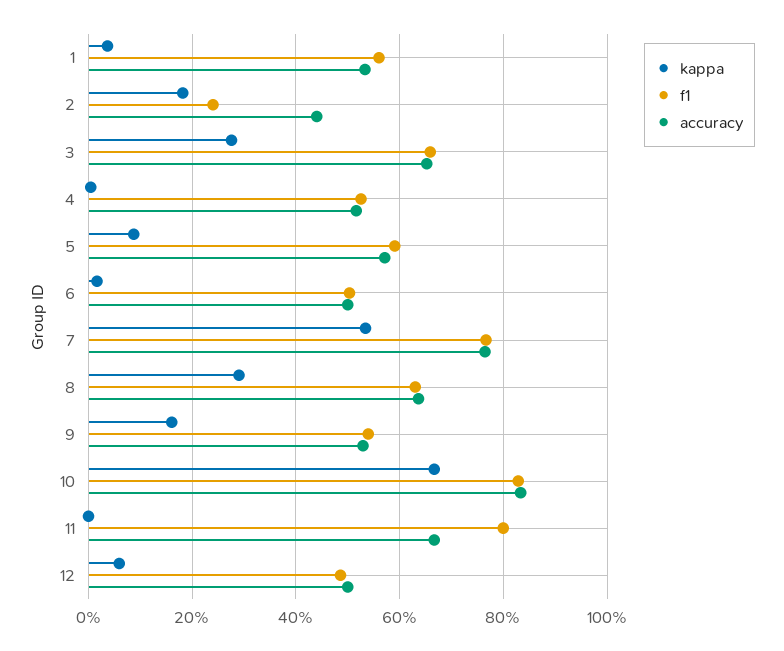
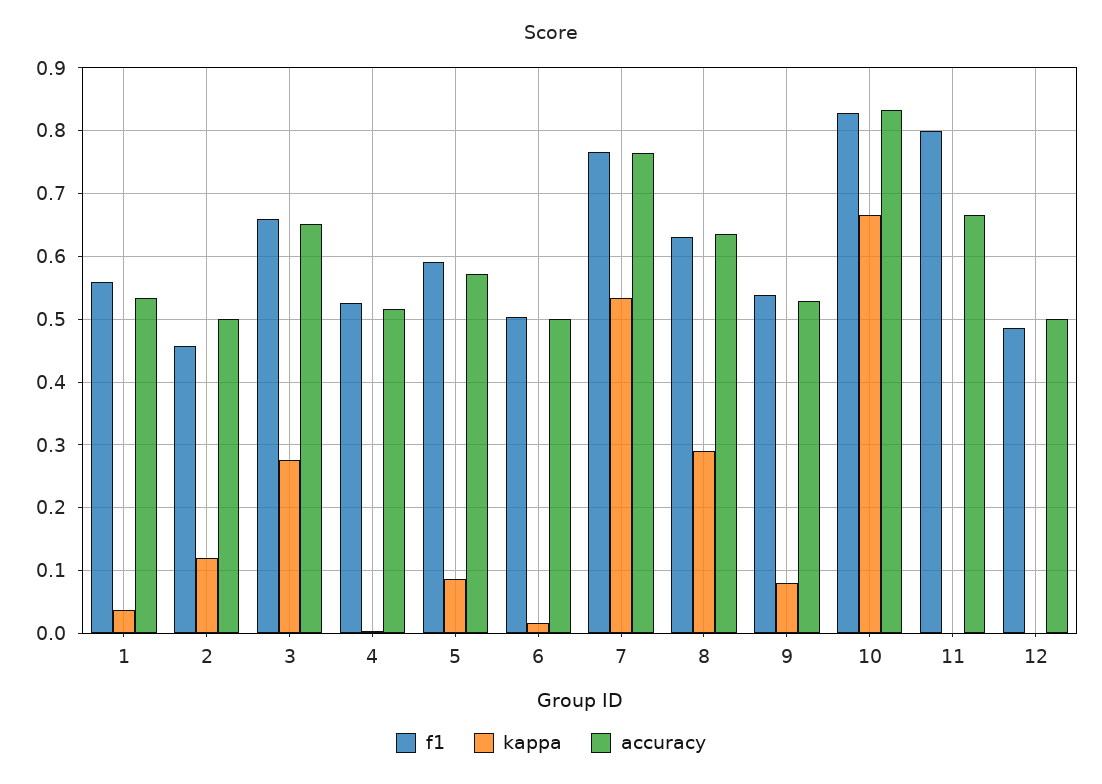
  {
    "kappa": {
      "1": 0.04,
-     "2": 0.18,
+     "2": 0.12,
      "3": 0.28,
      "4": 0,
      "5": 0.09,
      "6": 0.02,
      "7": 0.53,
      "8": 0.29,
-     "9": 0.16,
+     "9": 0.08,
      "10": 0.67,
      "11": 0,
-     "12": 0.06
+     "12": 0
    },
    "f1": {
      "1": 0.56,
-     "2": 0.24,
+     "2": 0.46,
      "3": 0.66,
      "4": 0.53,
      "5": 0.59,
      "6": 0.5,
      "7": 0.77,
      "8": 0.63,
      "9": 0.54,
      "10": 0.83,
      "11": 0.8,
      "12": 0.49
    },
    "accuracy": {
      "1": 0.53,
-     "2": 0.44,
+     "2": 0.5,
      "3": 0.65,
      "4": 0.52,
      "5": 0.57,
      "6": 0.5,
      "7": 0.76,
      "8": 0.64,
      "9": 0.53,
      "10": 0.83,
      "11": 0.67,
      "12": 0.5
    }
  }

